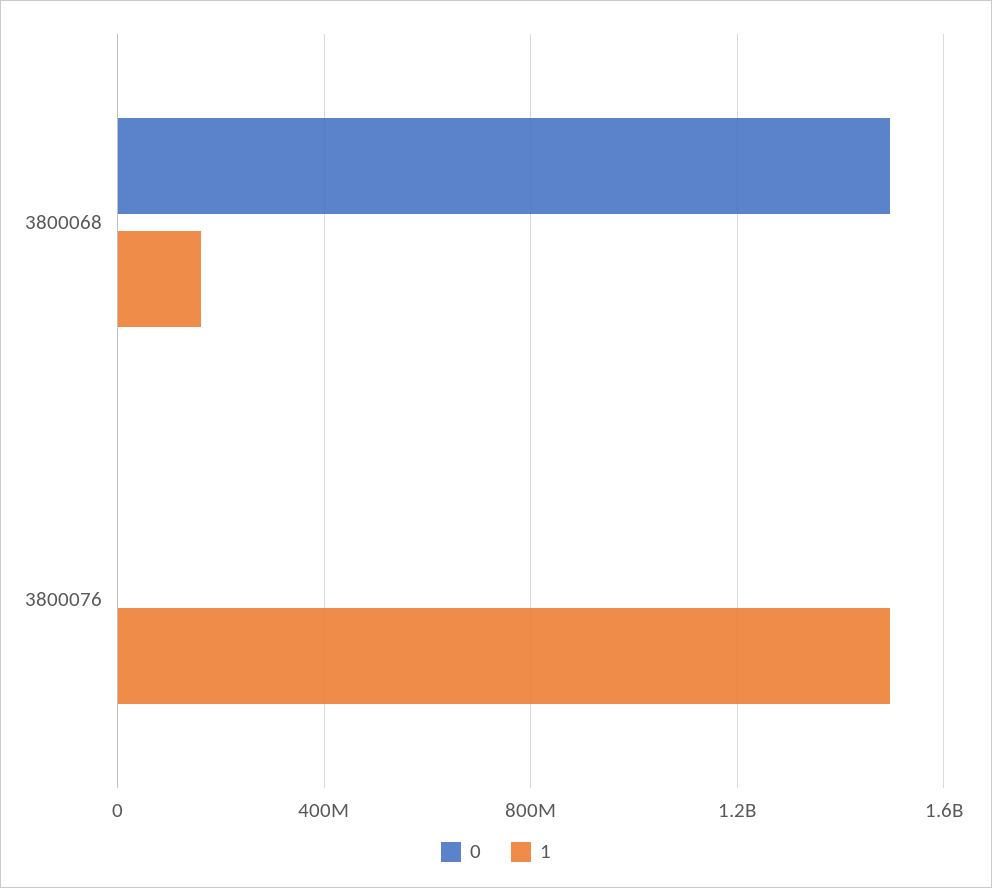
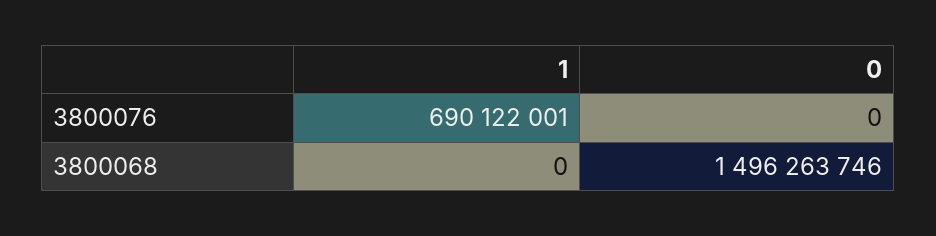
  {
    "0": {
      "3800068": 1496263746,
      "3800076": 0
    },
    "1": {
-     "3800068": 150000000,
+     "3800068": 0,
-     "3800076": 1500000000
+     "3800076": 690122001
    }
  }

